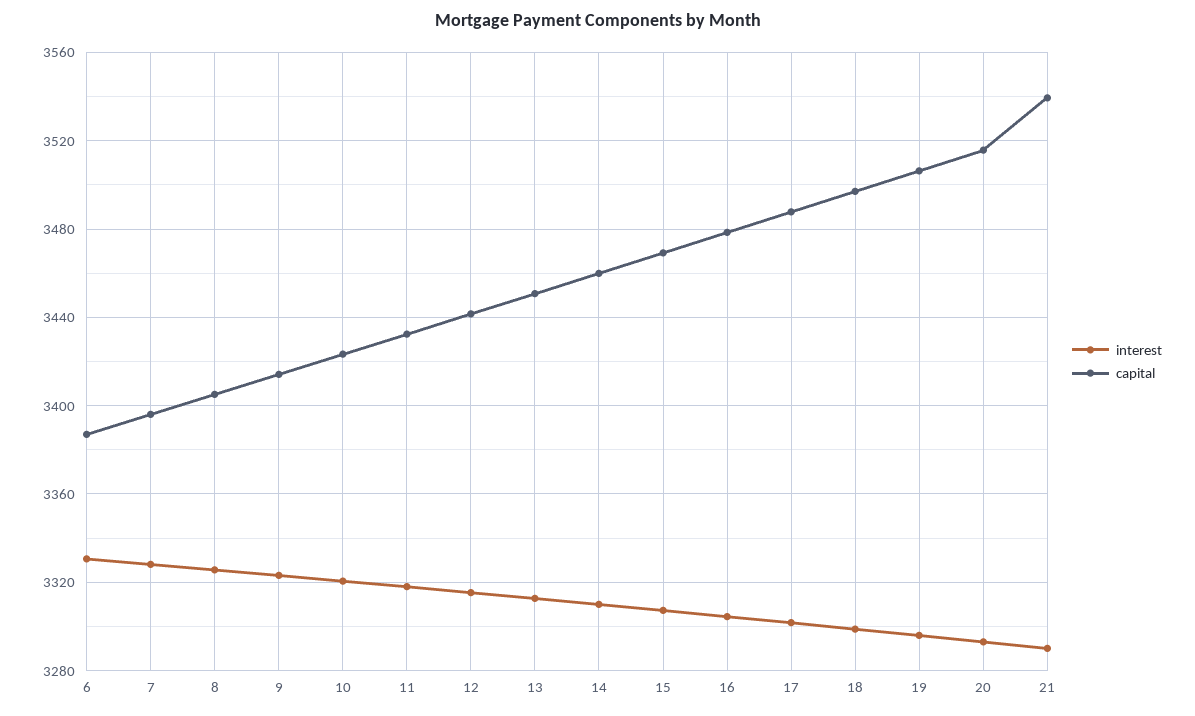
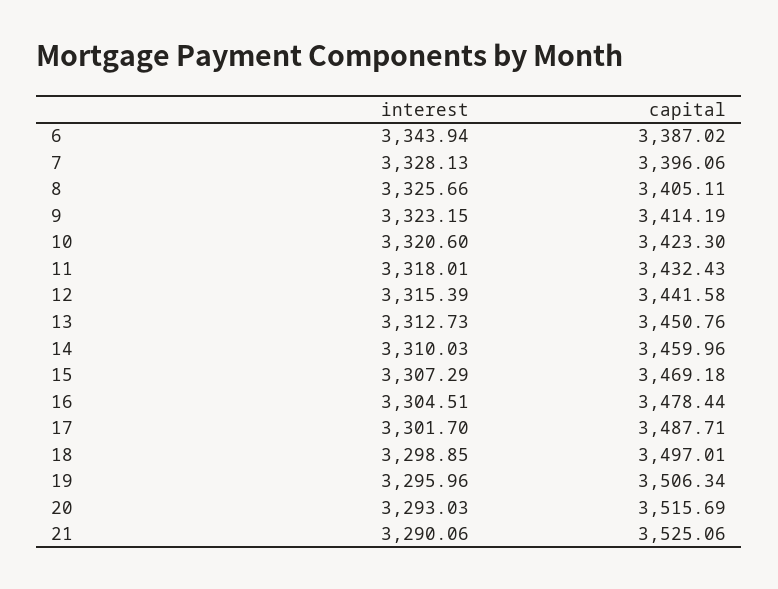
  {
    "interest": {
-     "6": 3330,
+     "6": 3343.94,
      "7": 3328.13,
      "8": 3325.66,
      "9": 3323.15,
      "10": 3320.6,
      "11": 3318.01,
      "12": 3315.39,
      "13": 3312.73,
      "14": 3310.03,
      "15": 3307.29,
      "16": 3304.51,
      "17": 3301.7,
      "18": 3298.85,
      "19": 3295.96,
      "20": 3293.03,
      "21": 3290.06
    },
    "capital": {
      "6": 3387.02,
      "7": 3396.06,
      "8": 3405.11,
      "9": 3414.19,
      "10": 3423.3,
      "11": 3432.43,
      "12": 3441.58,
      "13": 3450.76,
      "14": 3459.96,
      "15": 3469.18,
      "16": 3478.44,
      "17": 3487.71,
      "18": 3497.01,
      "19": 3506.34,
      "20": 3515.69,
-     "21": 3540
+     "21": 3525.06
    }
  }

